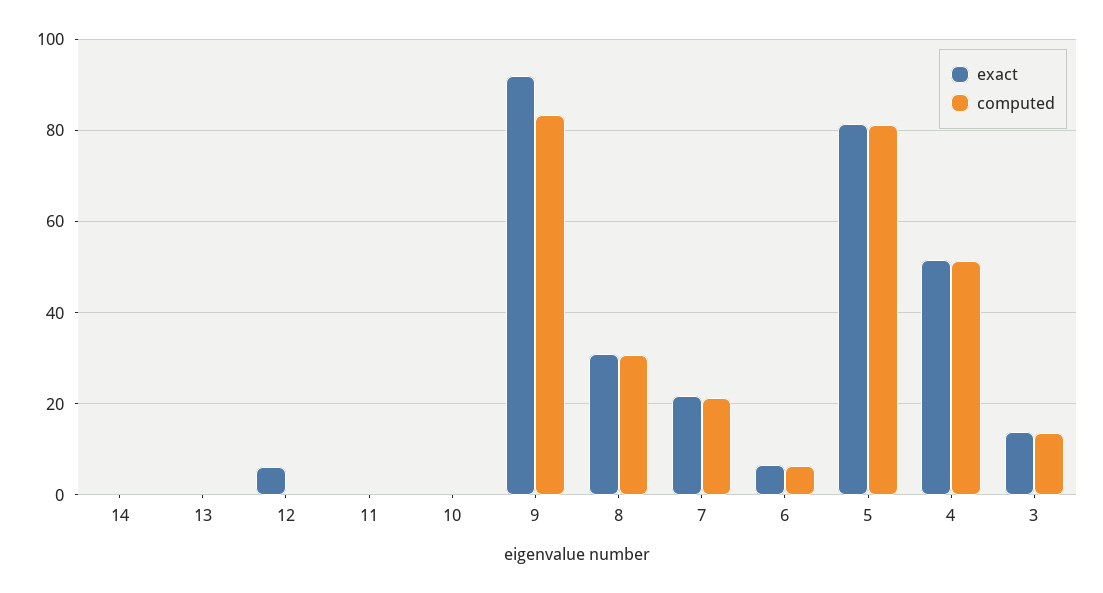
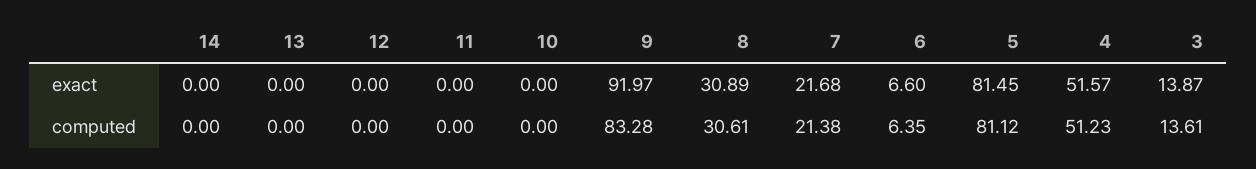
  {
    "exact": {
      "14": 0,
      "13": 0,
-     "12": 6,
+     "12": 0,
      "11": 0,
      "10": 0,
      "9": 91.97,
      "8": 30.89,
      "7": 21.68,
      "6": 6.6,
      "5": 81.45,
      "4": 51.57,
      "3": 13.87
    },
    "computed": {
      "14": 0,
      "13": 0,
      "12": 0,
      "11": 0,
      "10": 0,
      "9": 83.28,
      "8": 30.61,
      "7": 21.38,
      "6": 6.35,
      "5": 81.12,
      "4": 51.23,
      "3": 13.61
    }
  }

